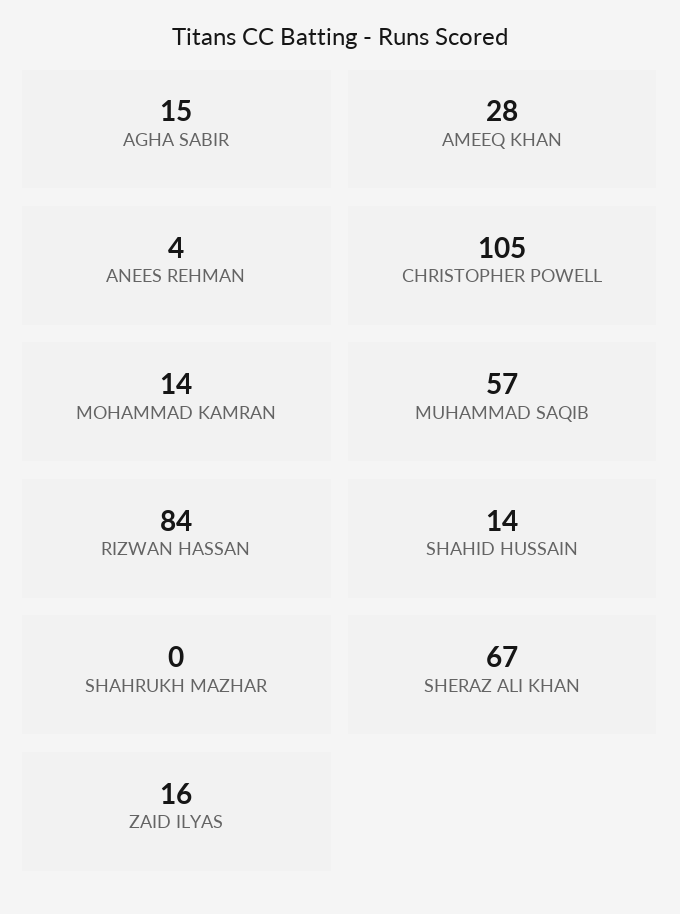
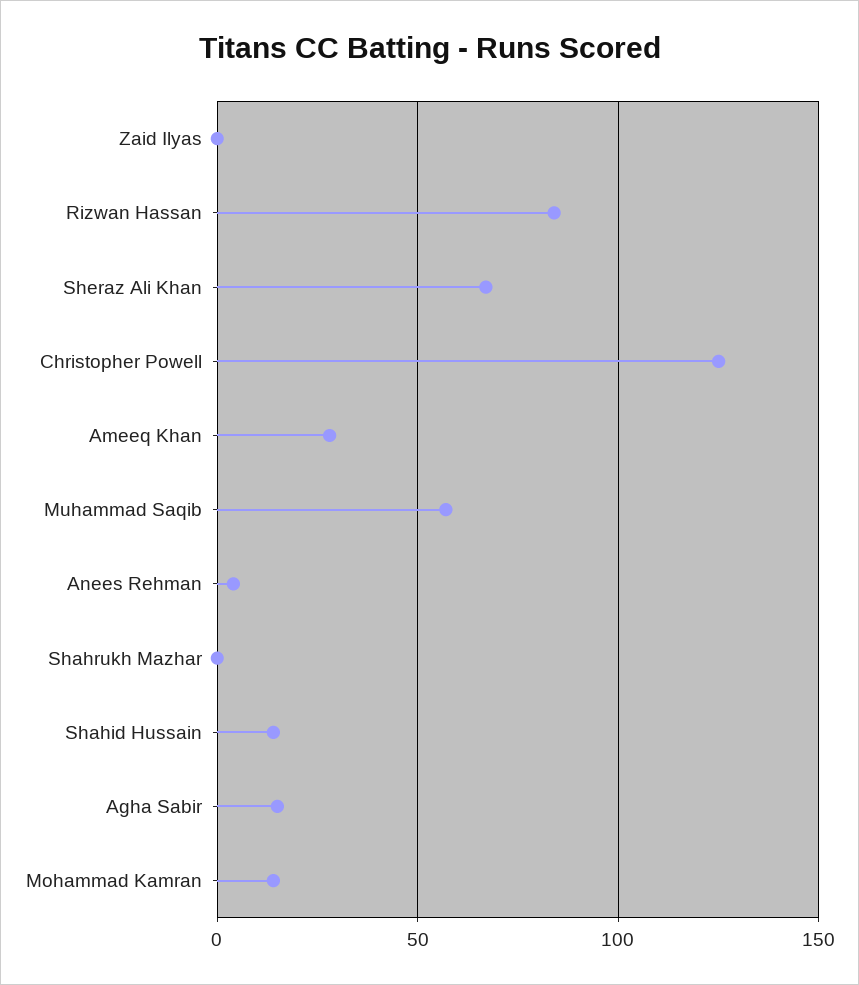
  {
    "AGHA SABIR": 15,
    "AMEEQ KHAN": 28,
    "ANEES REHMAN": 4,
-   "CHRISTOPHER POWELL": 105,
+   "CHRISTOPHER POWELL": 125,
    "MOHAMMAD KAMRAN": 14,
    "MUHAMMAD SAQIB": 57,
    "RIZWAN HASSAN": 84,
    "SHAHID HUSSAIN": 14,
    "SHAHRUKH MAZHAR": 0,
    "SHERAZ ALI KHAN": 67,
-   "ZAID ILYAS": 16
+   "ZAID ILYAS": 0
  }

